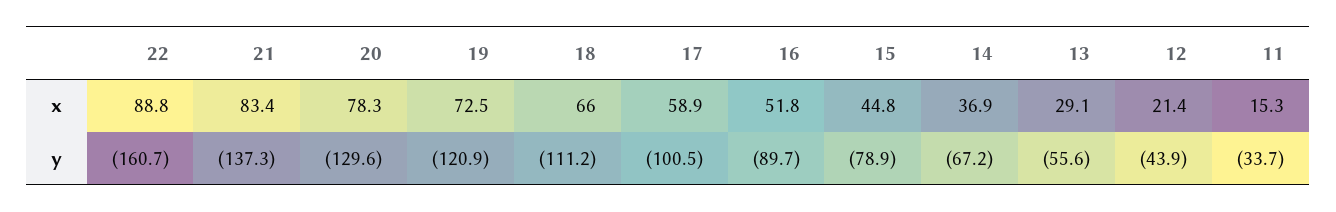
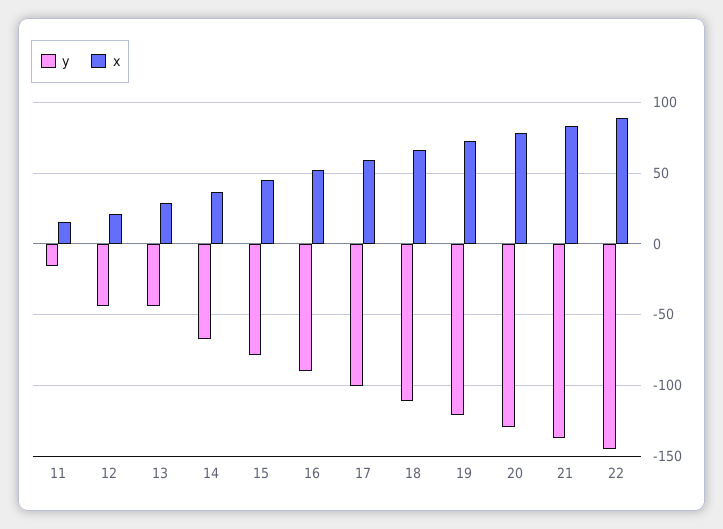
  {
    "x": {
      "22": 88.8,
      "21": 83.4,
      "20": 78.3,
      "19": 72.5,
      "18": 66,
      "17": 58.9,
      "16": 51.8,
      "15": 44.8,
      "14": 36.9,
      "13": 29.1,
      "12": 21.4,
      "11": 15.3
    },
    "y": {
-     "22": -160.7,
+     "22": -145,
      "21": -137.3,
      "20": -129.6,
      "19": -120.9,
      "18": -111.2,
      "17": -100.5,
      "16": -89.7,
      "15": -78.9,
      "14": -67.2,
-     "13": -55.6,
+     "13": -45,
      "12": -43.9,
-     "11": -33.7
+     "11": -15
    }
  }

